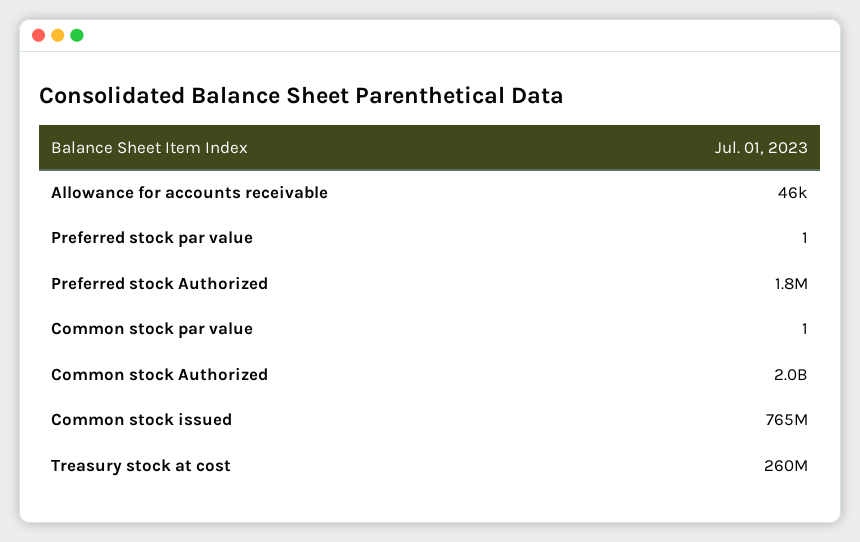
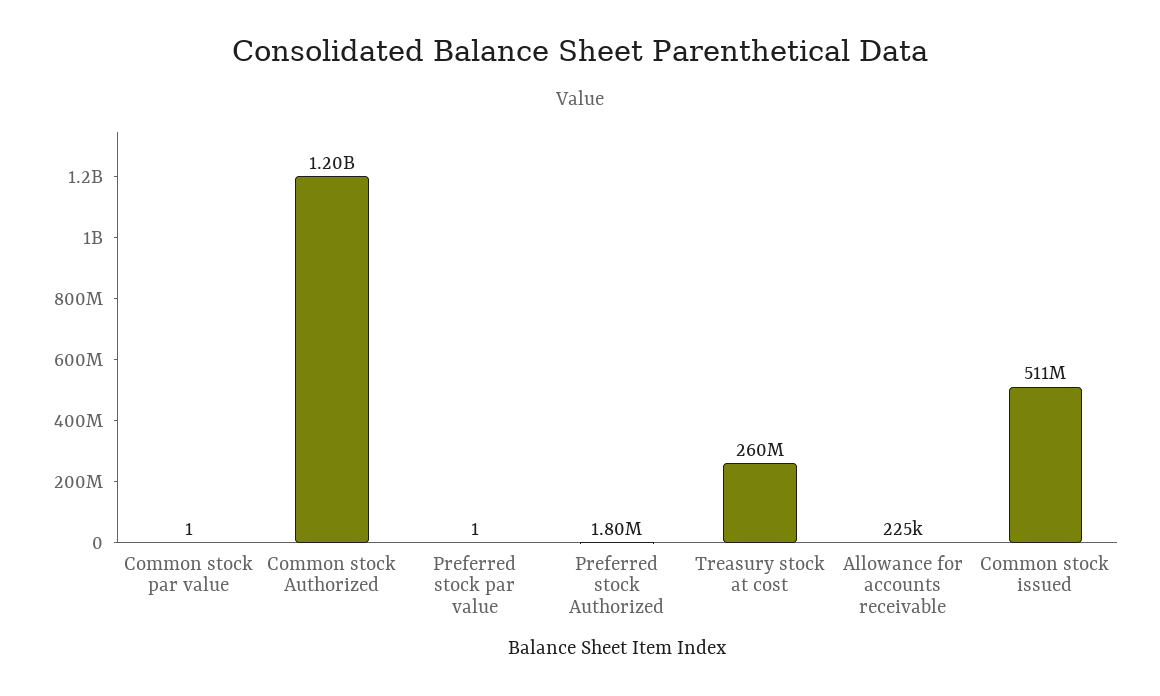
  {
-   "Allowance for accounts receivable": 46000,
+   "Allowance for accounts receivable": 225000,
    "Preferred stock par value": 1,
    "Preferred stock Authorized": 1800000,
    "Common stock par value": 1,
-   "Common stock Authorized": 2000000000,
+   "Common stock Authorized": 1200000000,
-   "Common stock issued": 765000000,
+   "Common stock issued": 511000000,
    "Treasury stock at cost": 260000000
  }

